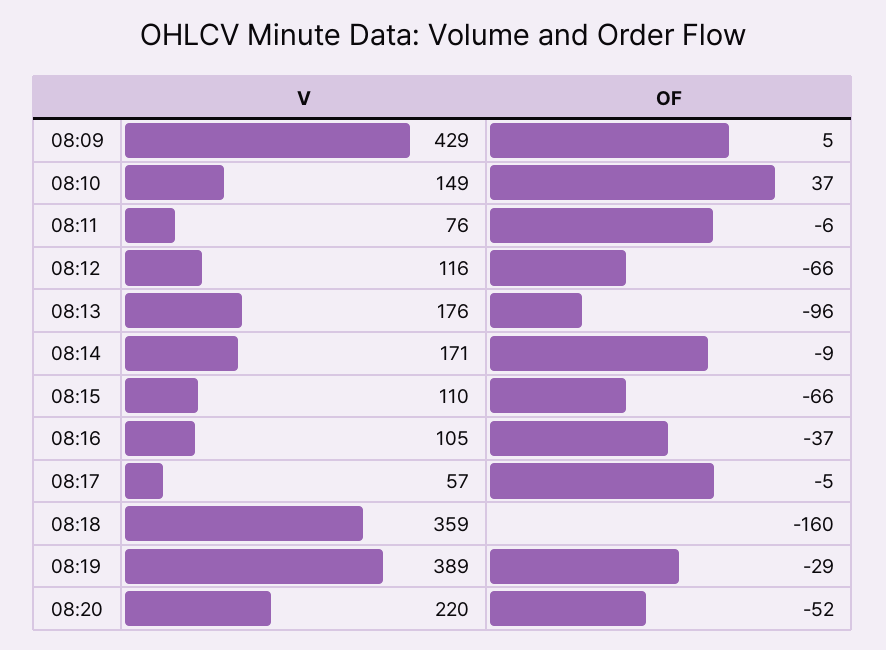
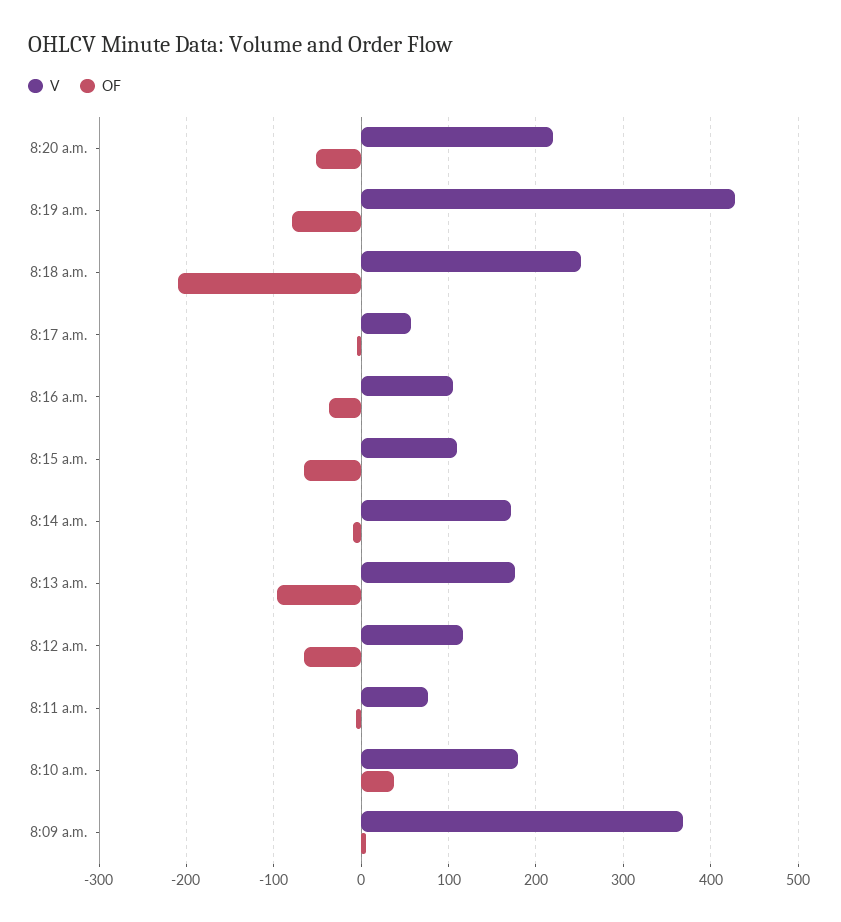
  {
    "V": {
-     "08:09": 429,
+     "08:09": 370,
-     "08:10": 149,
+     "08:10": 180,
      "08:11": 76,
      "08:12": 116,
      "08:13": 176,
      "08:14": 171,
      "08:15": 110,
      "08:16": 105,
      "08:17": 57,
-     "08:18": 359,
+     "08:18": 250,
-     "08:19": 389,
+     "08:19": 430,
      "08:20": 220
    },
    "OF": {
      "08:09": 5,
      "08:10": 37,
      "08:11": -6,
      "08:12": -66,
      "08:13": -96,
      "08:14": -9,
      "08:15": -66,
      "08:16": -37,
      "08:17": -5,
-     "08:18": -160,
+     "08:18": -210,
-     "08:19": -29,
+     "08:19": -80,
      "08:20": -52
    }
  }

